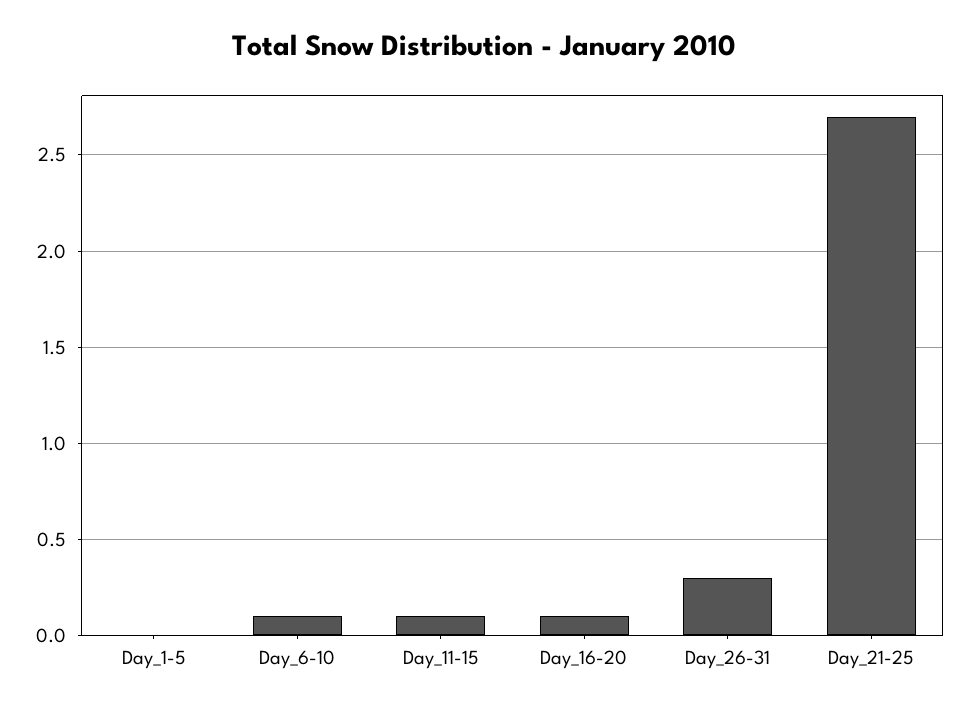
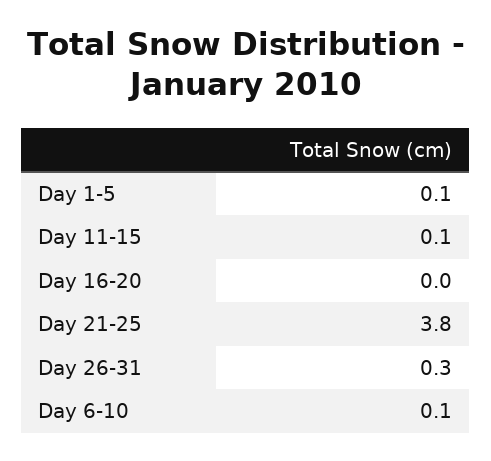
  {
-   "Day_1-5": 0,
+   "Day_1-5": 0.1,
    "Day_6-10": 0.1,
    "Day_11-15": 0.1,
-   "Day_16-20": 0.1,
+   "Day_16-20": 0,
    "Day_26-31": 0.3,
-   "Day_21-25": 2.7
+   "Day_21-25": 3.8
  }

